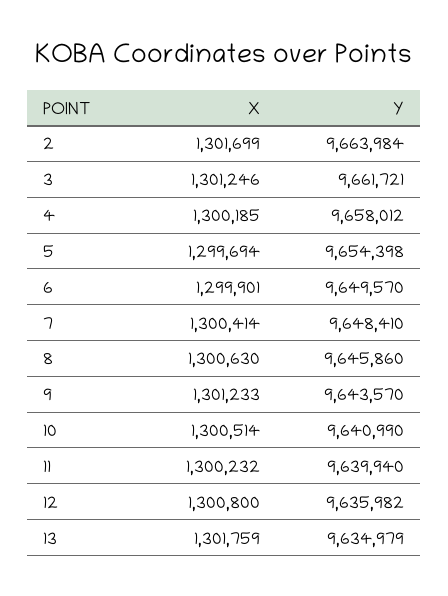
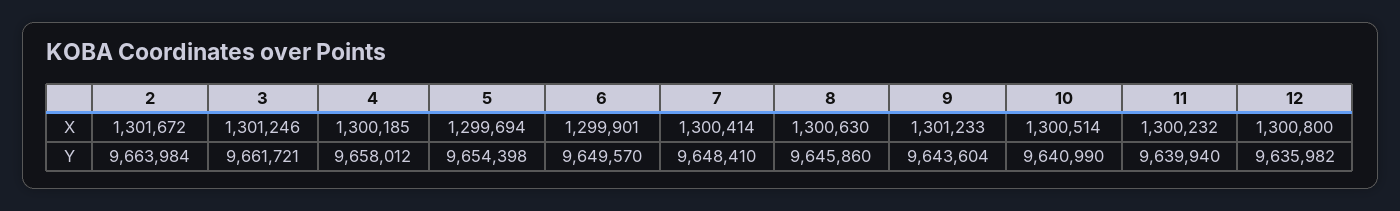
  {
    "X": {
-     "2": 1301699,
+     "2": 1301672,
      "3": 1301246,
      "4": 1300185,
      "5": 1299694,
      "6": 1299901,
      "7": 1300414,
      "8": 1300630,
      "9": 1301233,
      "10": 1300514,
      "11": 1300232,
-     "12": 1300800,
+     "12": 1300800
-     "13": 1301759
    },
    "Y": {
      "2": 9663984,
      "3": 9661721,
      "4": 9658012,
      "5": 9654398,
      "6": 9649570,
      "7": 9648410,
      "8": 9645860,
-     "9": 9643570,
+     "9": 9643604,
      "10": 9640990,
      "11": 9639940,
-     "12": 9635982,
+     "12": 9635982
-     "13": 9634979
    }
  }

